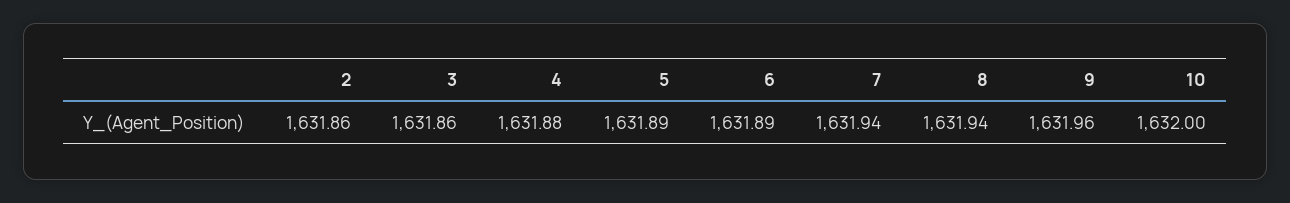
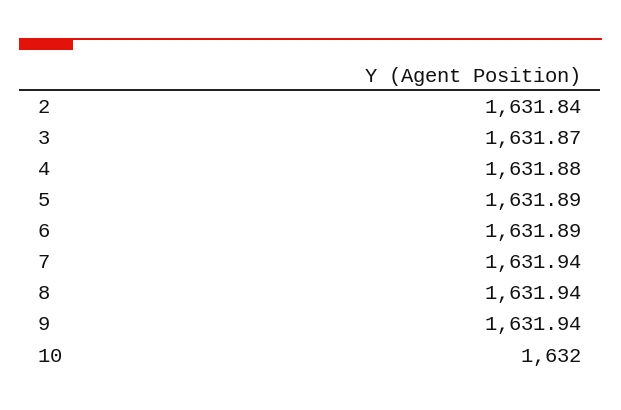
  {
-   "2": 1631.86,
+   "2": 1631.84,
-   "3": 1631.86,
+   "3": 1631.87,
    "4": 1631.88,
    "5": 1631.89,
    "6": 1631.89,
    "7": 1631.94,
    "8": 1631.94,
-   "9": 1631.96,
+   "9": 1631.94,
    "10": 1632
  }

